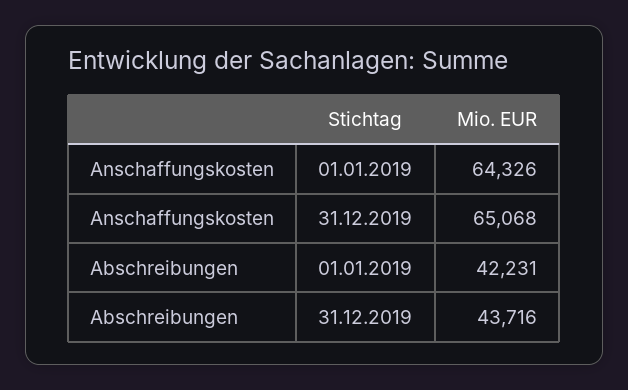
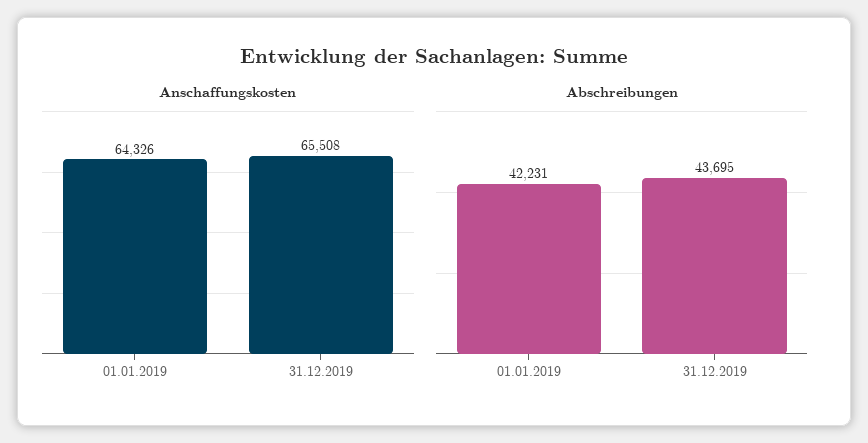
  {
    "Anschaffungskosten": {
      "01.01.2019": 64326,
-     "31.12.2019": 65068
+     "31.12.2019": 65508
    },
    "Abschreibungen": {
      "01.01.2019": 42231,
-     "31.12.2019": 43716
+     "31.12.2019": 43695
    }
  }

